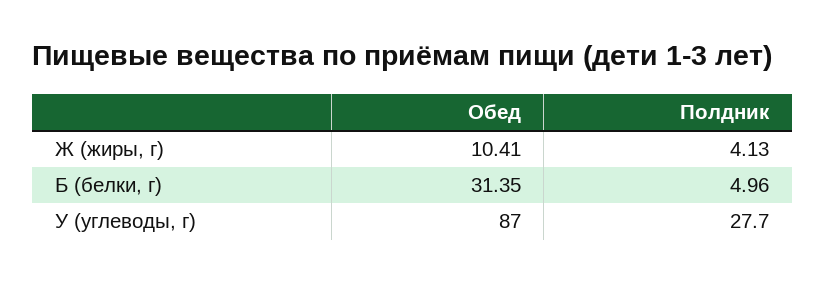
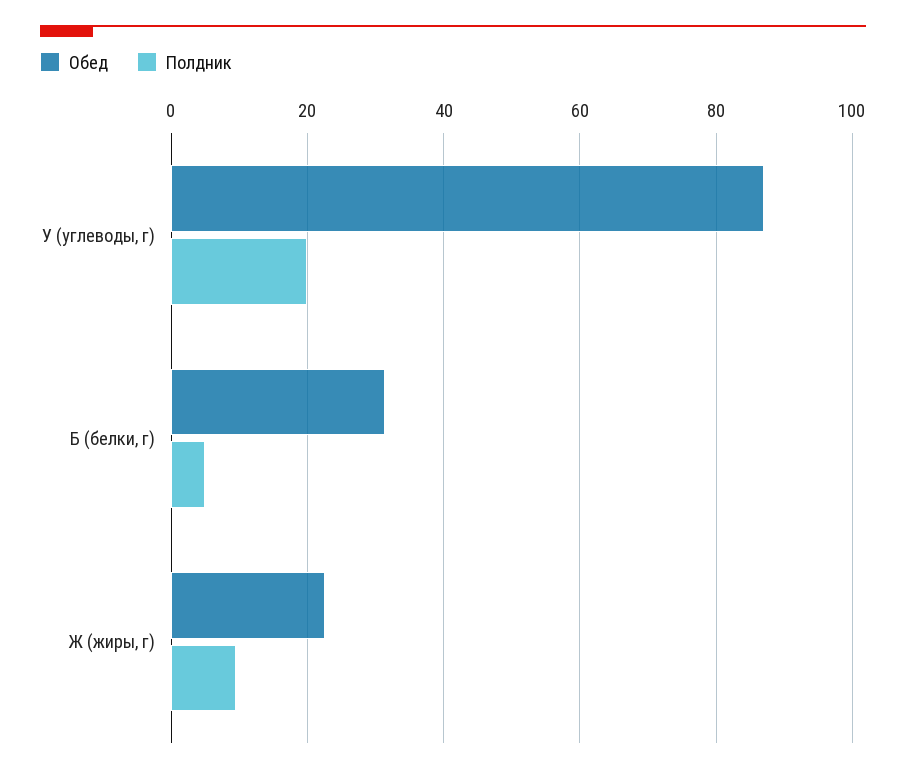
  {
    "Обед": {
-     "Ж (жиры, г)": 10.41,
+     "Ж (жиры, г)": 22,
      "Б (белки, г)": 31.35,
      "У (углеводы, г)": 87
    },
    "Полдник": {
-     "Ж (жиры, г)": 4.13,
+     "Ж (жиры, г)": 10,
      "Б (белки, г)": 4.96,
-     "У (углеводы, г)": 27.7
+     "У (углеводы, г)": 20
    }
  }

